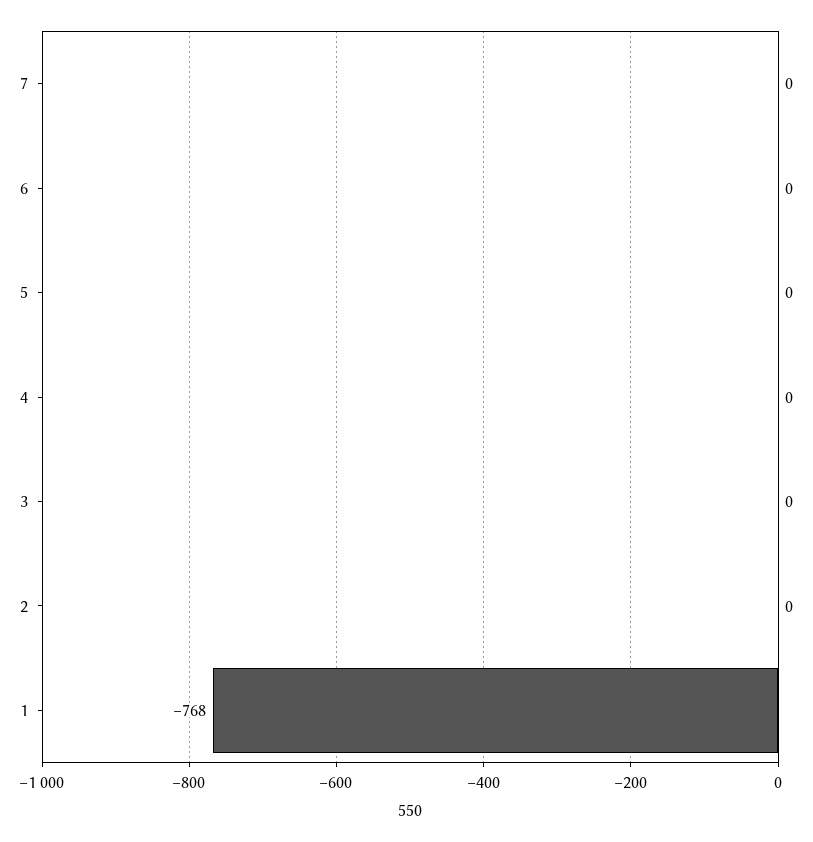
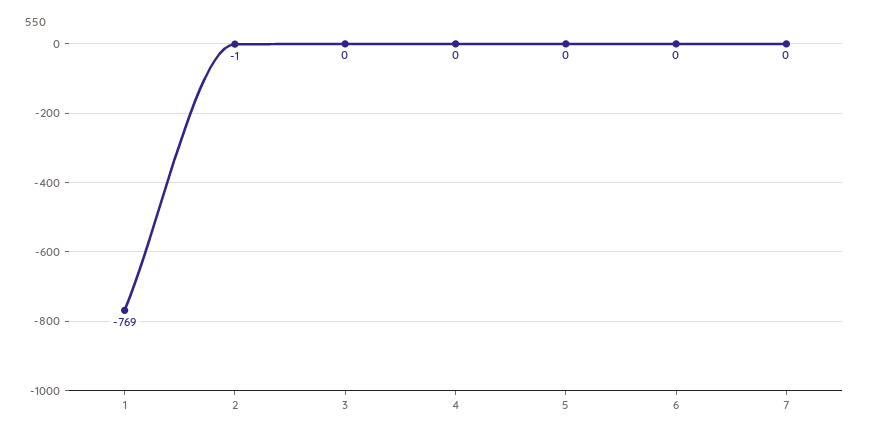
  {
    "7": 0,
    "6": 0,
    "5": 0,
    "4": 0,
    "3": 0,
-   "2": 0,
+   "2": -1,
-   "1": -768
+   "1": -769
  }

